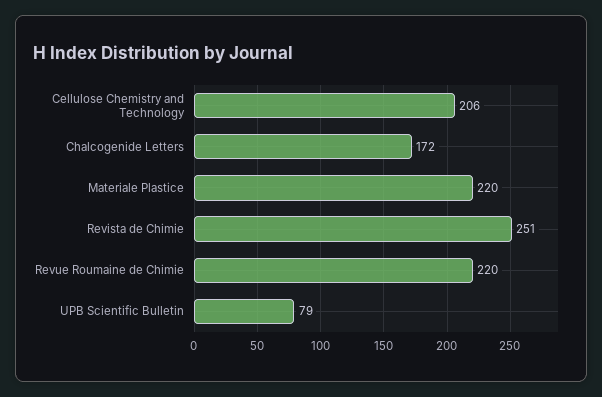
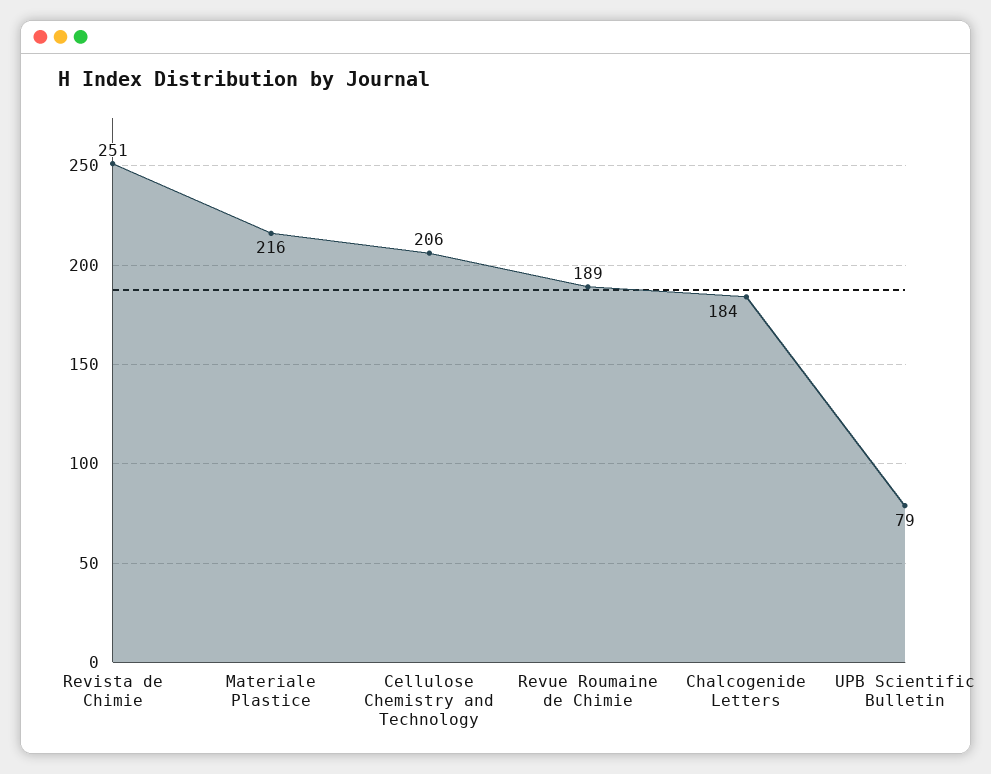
  {
    "Cellulose Chemistry and Technology": 206,
-   "Chalcogenide Letters": 172,
+   "Chalcogenide Letters": 184,
-   "Materiale Plastice": 220,
+   "Materiale Plastice": 216,
    "Revista de Chimie": 251,
-   "Revue Roumaine de Chimie": 220,
+   "Revue Roumaine de Chimie": 189,
    "UPB Scientific Bulletin": 79
  }

